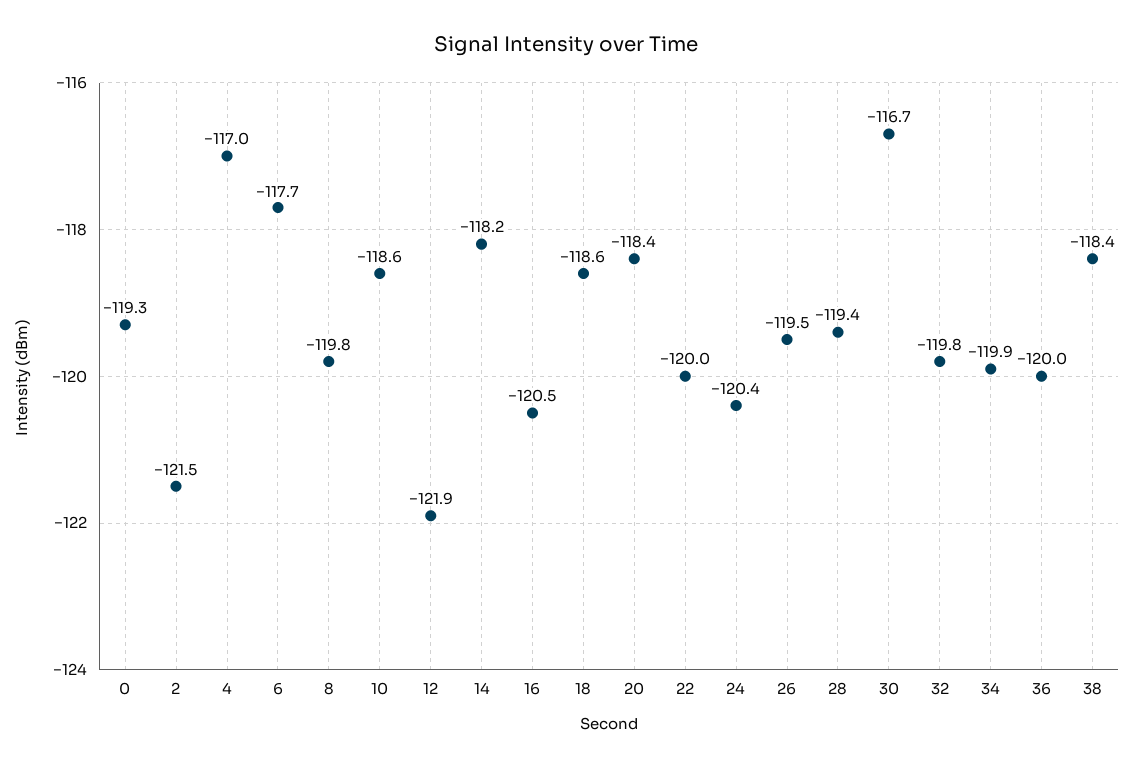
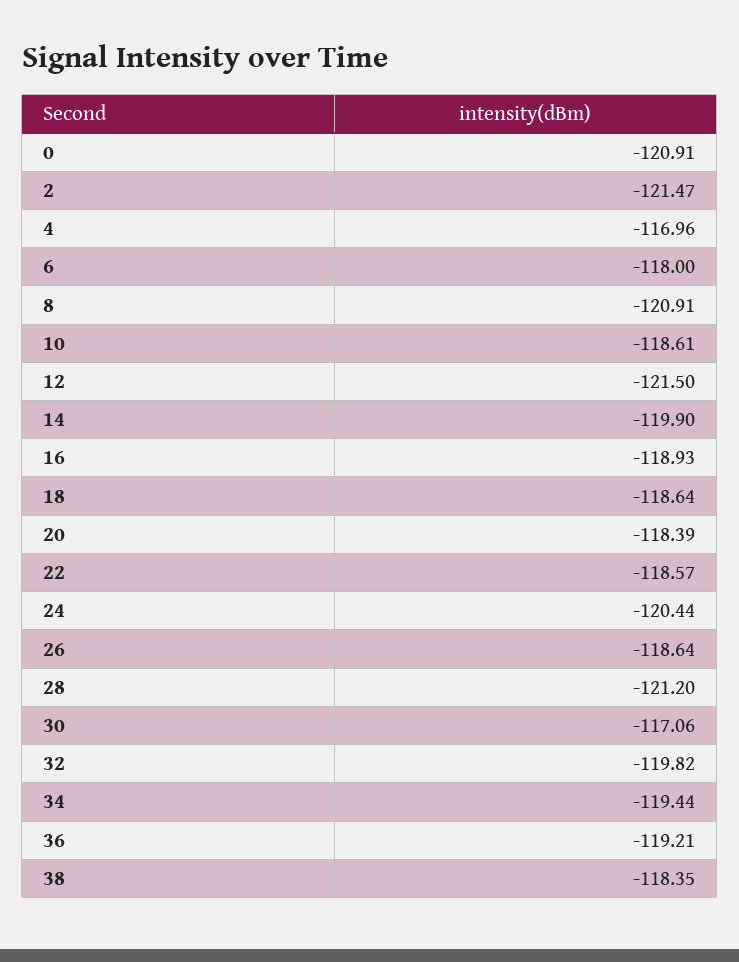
  {
-   "0": -119.3,
+   "0": -120.91,
    "2": -121.47,
    "4": -116.96,
-   "6": -117.7,
+   "6": -118,
-   "8": -119.8,
+   "8": -120.91,
    "10": -118.61,
-   "12": -121.9,
+   "12": -121.5,
-   "14": -118.2,
+   "14": -119.9,
-   "16": -120.5,
+   "16": -118.93,
    "18": -118.64,
    "20": -118.39,
-   "22": -120,
+   "22": -118.57,
    "24": -120.44,
-   "26": -119.5,
+   "26": -118.64,
-   "28": -119.4,
+   "28": -121.2,
-   "30": -116.7,
+   "30": -117.06,
    "32": -119.82,
-   "34": -119.9,
+   "34": -119.44,
-   "36": -120,
+   "36": -119.21,
    "38": -118.35
  }

